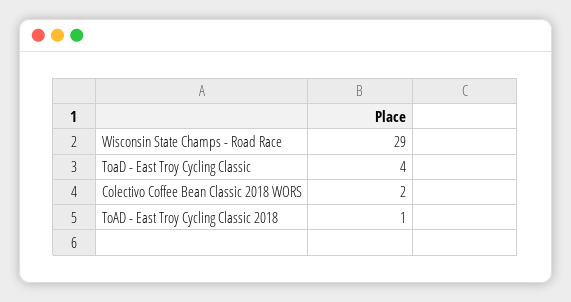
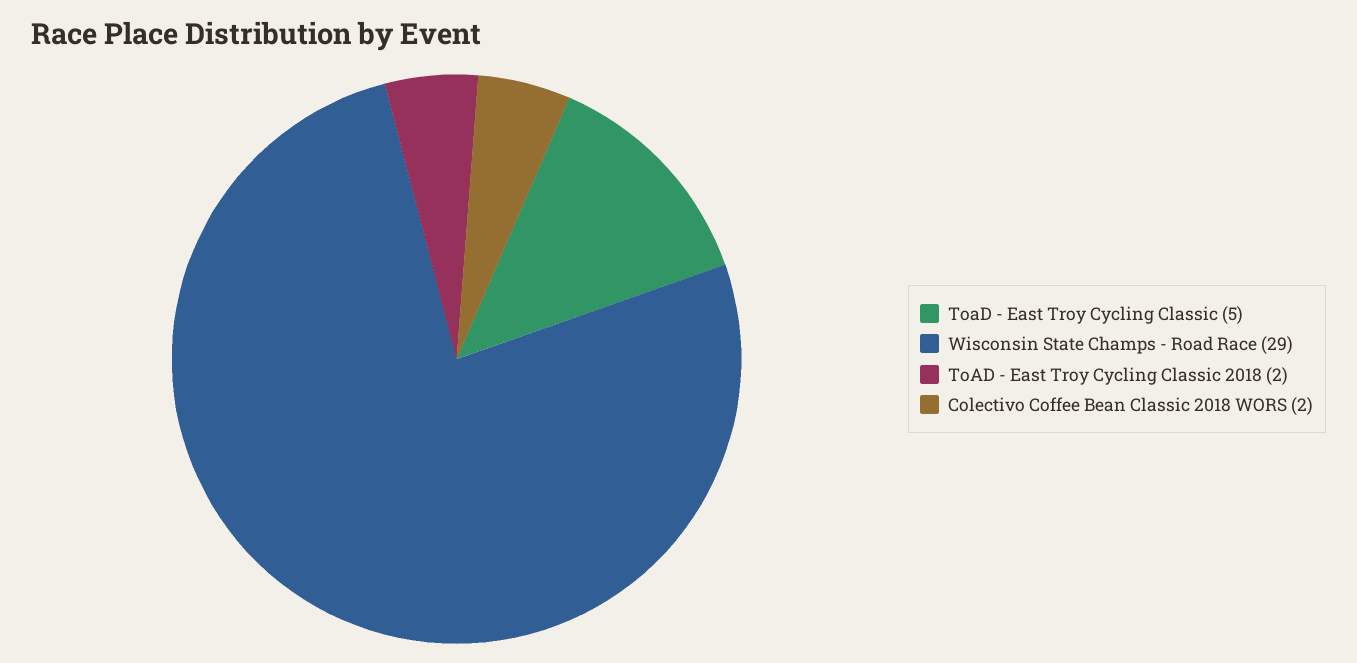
  {
    "Wisconsin State Champs - Road Race": 29,
-   "ToaD - East Troy Cycling Classic": 4,
+   "ToaD - East Troy Cycling Classic": 5,
    "Colectivo Coffee Bean Classic 2018 WORS": 2,
-   "ToAD - East Troy Cycling Classic 2018": 1
+   "ToAD - East Troy Cycling Classic 2018": 2
  }

